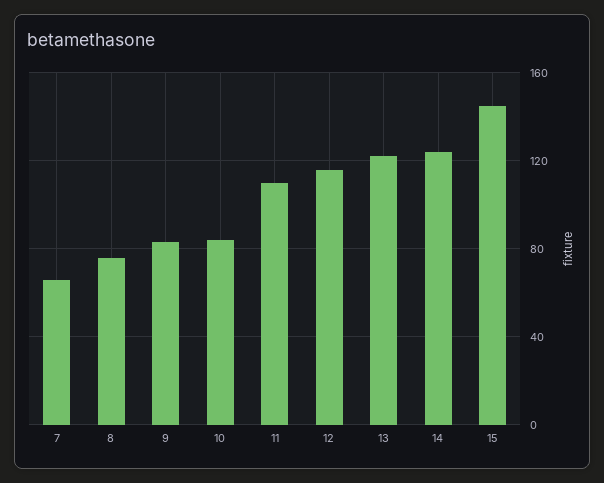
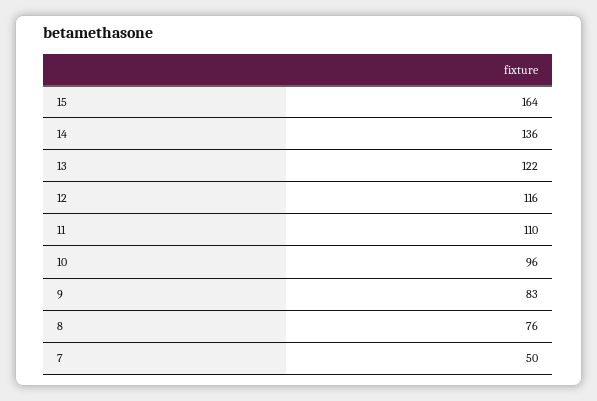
  {
-   "7": 65,
+   "7": 50,
    "8": 76,
    "9": 83,
-   "10": 85,
+   "10": 96,
    "11": 110,
    "12": 116,
    "13": 122,
-   "14": 125,
+   "14": 136,
-   "15": 145
+   "15": 164
  }

